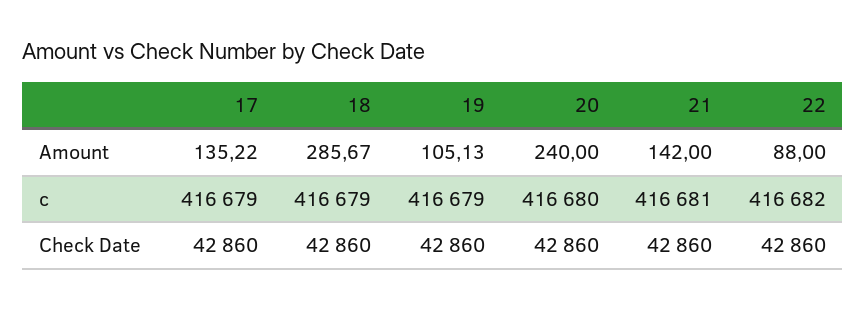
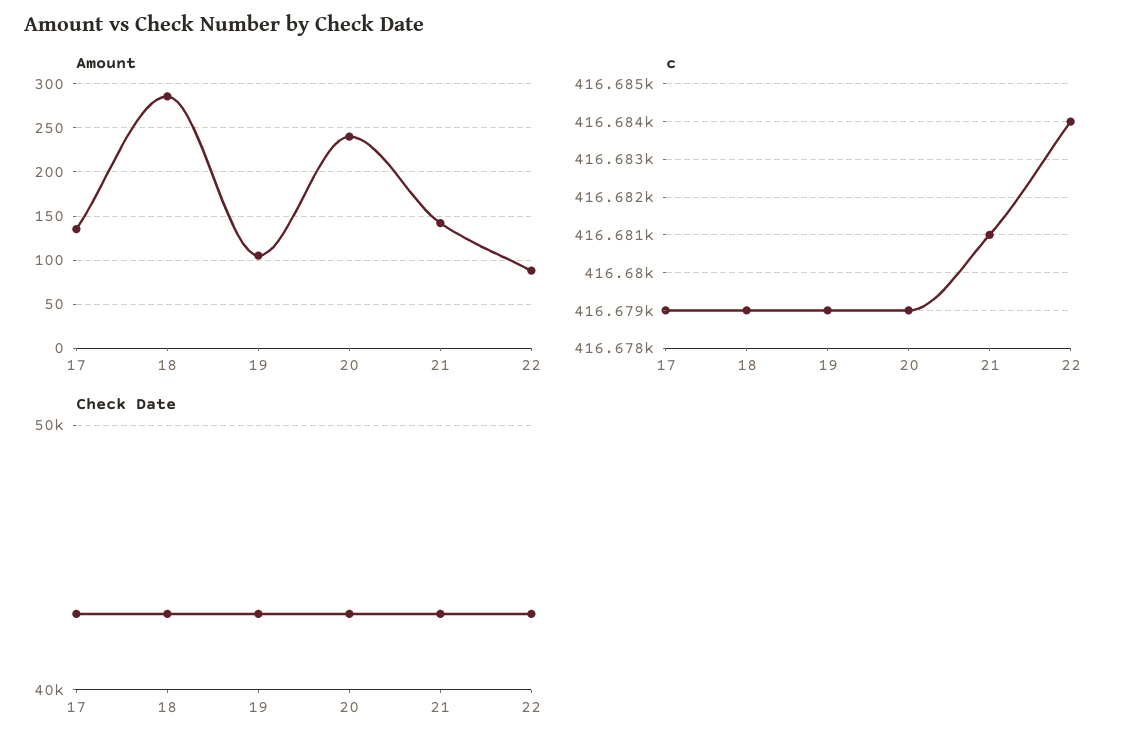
  {
    "Amount": {
      "17": 135.22,
      "18": 285.67,
      "19": 105.13,
      "20": 240,
      "21": 142,
      "22": 88
    },
    "c": {
      "17": 416679,
      "18": 416679,
      "19": 416679,
-     "20": 416680,
+     "20": 416679,
      "21": 416681,
-     "22": 416682
+     "22": 416684
    },
    "Check Date": {
      "17": 42860,
      "18": 42860,
      "19": 42860,
      "20": 42860,
      "21": 42860,
      "22": 42860
    }
  }

